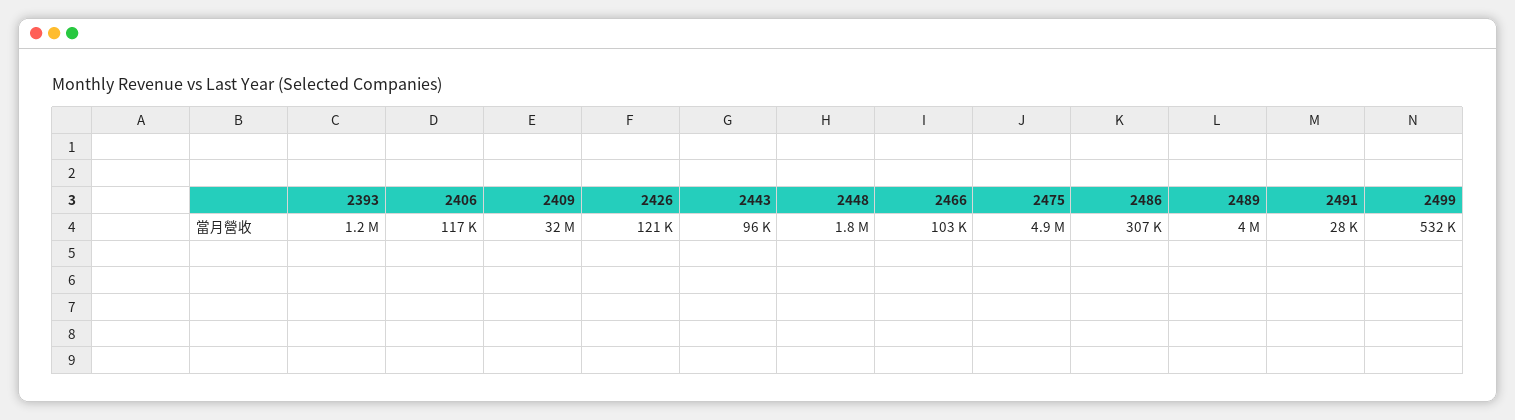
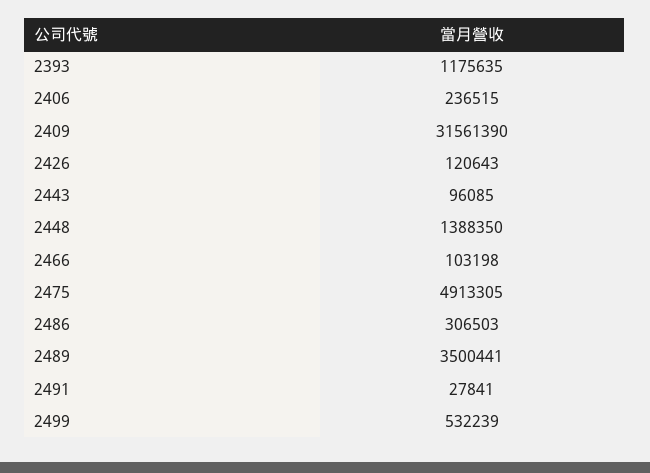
  {
    "2393": 1175635,
-   "2406": 117000,
+   "2406": 236515,
    "2409": 31561390,
    "2426": 120643,
    "2443": 96085,
-   "2448": 1800000,
+   "2448": 1388350,
    "2466": 103198,
    "2475": 4913305,
    "2486": 306503,
-   "2489": 4000000,
+   "2489": 3500441,
    "2491": 27841,
    "2499": 532239
  }

